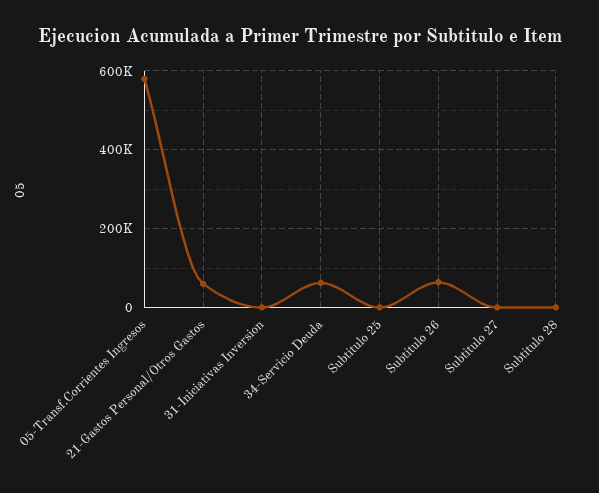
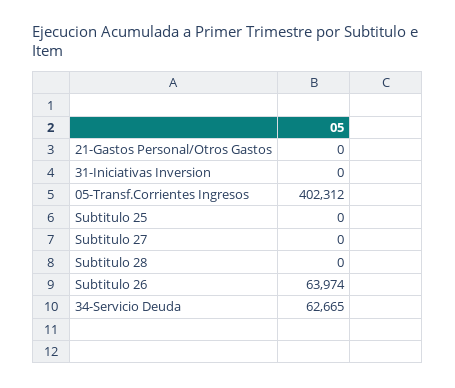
  {
-   "05-Transf.Corrientes Ingresos": 580000,
+   "05-Transf.Corrientes Ingresos": 402312,
-   "21-Gastos Personal/Otros Gastos": 60000,
+   "21-Gastos Personal/Otros Gastos": 0,
    "31-Iniciativas Inversion": 0,
    "34-Servicio Deuda": 62665,
    "Subtitulo 25": 0,
    "Subtitulo 26": 63974,
    "Subtitulo 27": 0,
    "Subtitulo 28": 0
  }

